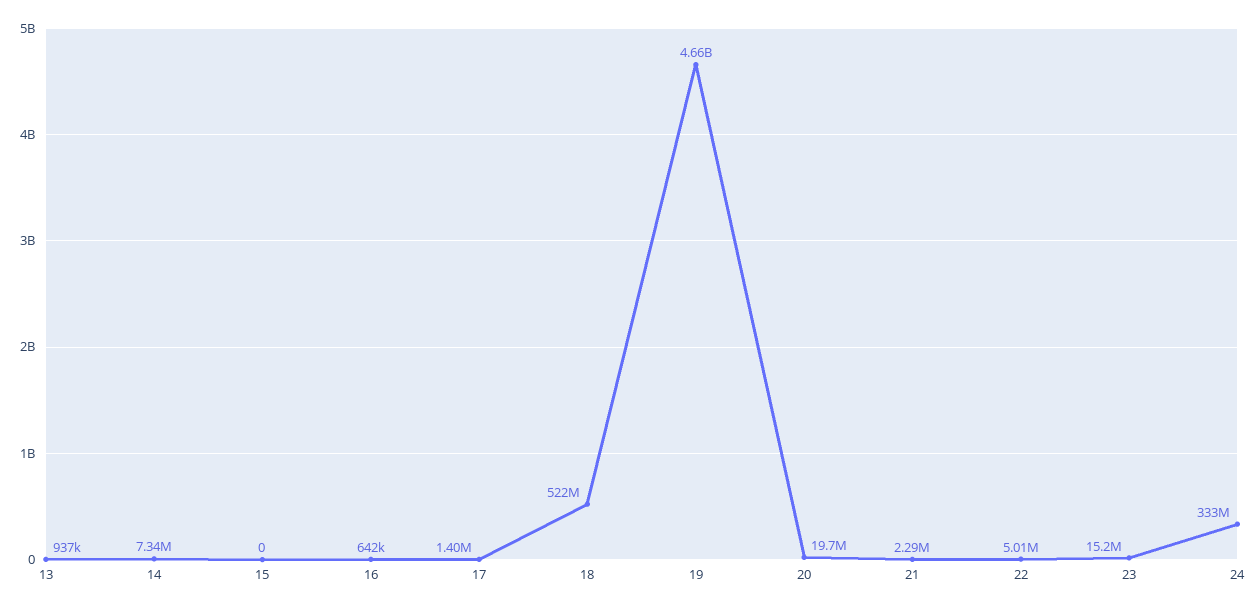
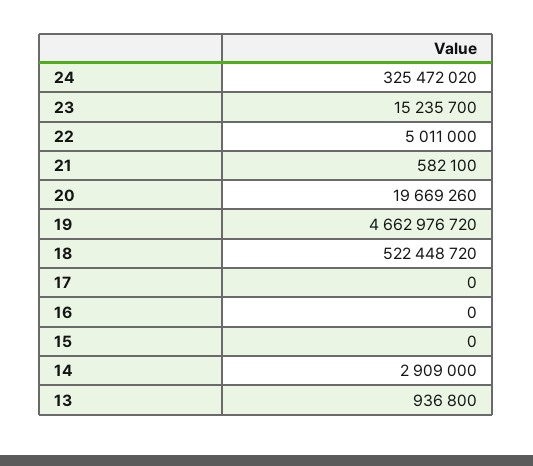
  {
    "13": 936800,
-   "14": 7340000,
+   "14": 2909000,
    "15": 0,
-   "16": 642000,
+   "16": 0,
-   "17": 1400000,
+   "17": 0,
    "18": 522448720,
    "19": 4662976720,
    "20": 19669260,
-   "21": 2290000,
+   "21": 582100,
    "22": 5011000,
    "23": 15235700,
-   "24": 333000000
+   "24": 325472020
  }

